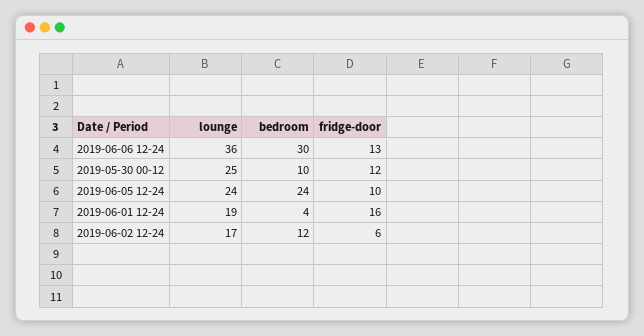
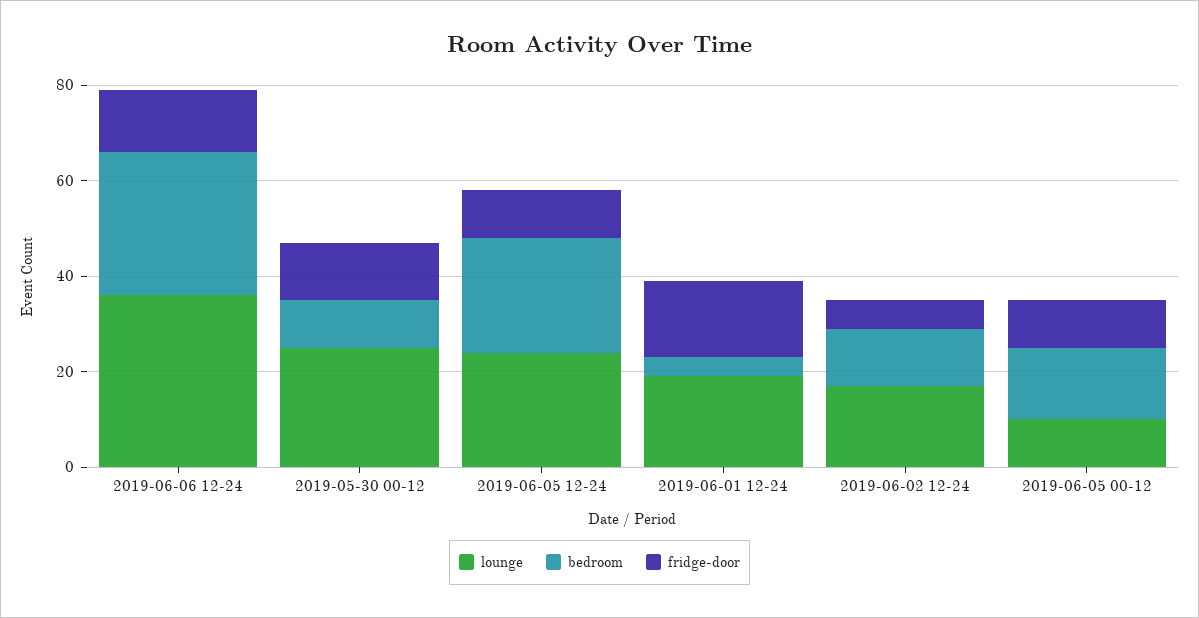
  {
    "lounge": {
      "2019-06-06 12-24": 36,
      "2019-05-30 00-12": 25,
      "2019-06-05 12-24": 24,
      "2019-06-01 12-24": 19,
-     "2019-06-02 12-24": 17
+     "2019-06-02 12-24": 17,
+     "2019-06-05 00-12": 10
    },
    "bedroom": {
      "2019-06-06 12-24": 30,
      "2019-05-30 00-12": 10,
      "2019-06-05 12-24": 24,
      "2019-06-01 12-24": 4,
-     "2019-06-02 12-24": 12
+     "2019-06-02 12-24": 12,
+     "2019-06-05 00-12": 15
    },
    "fridge-door": {
      "2019-06-06 12-24": 13,
      "2019-05-30 00-12": 12,
      "2019-06-05 12-24": 10,
      "2019-06-01 12-24": 16,
-     "2019-06-02 12-24": 6
+     "2019-06-02 12-24": 6,
+     "2019-06-05 00-12": 10
    }
  }

